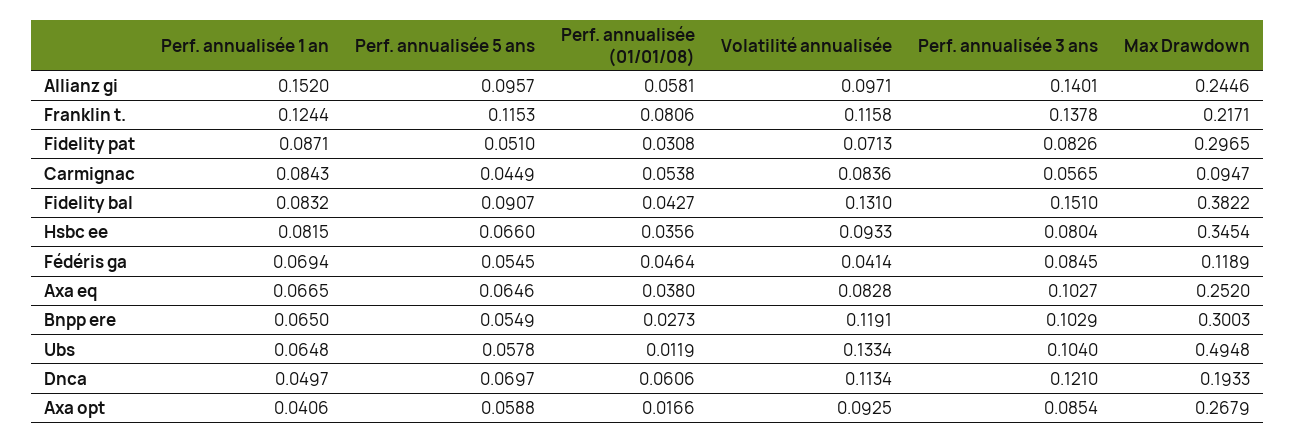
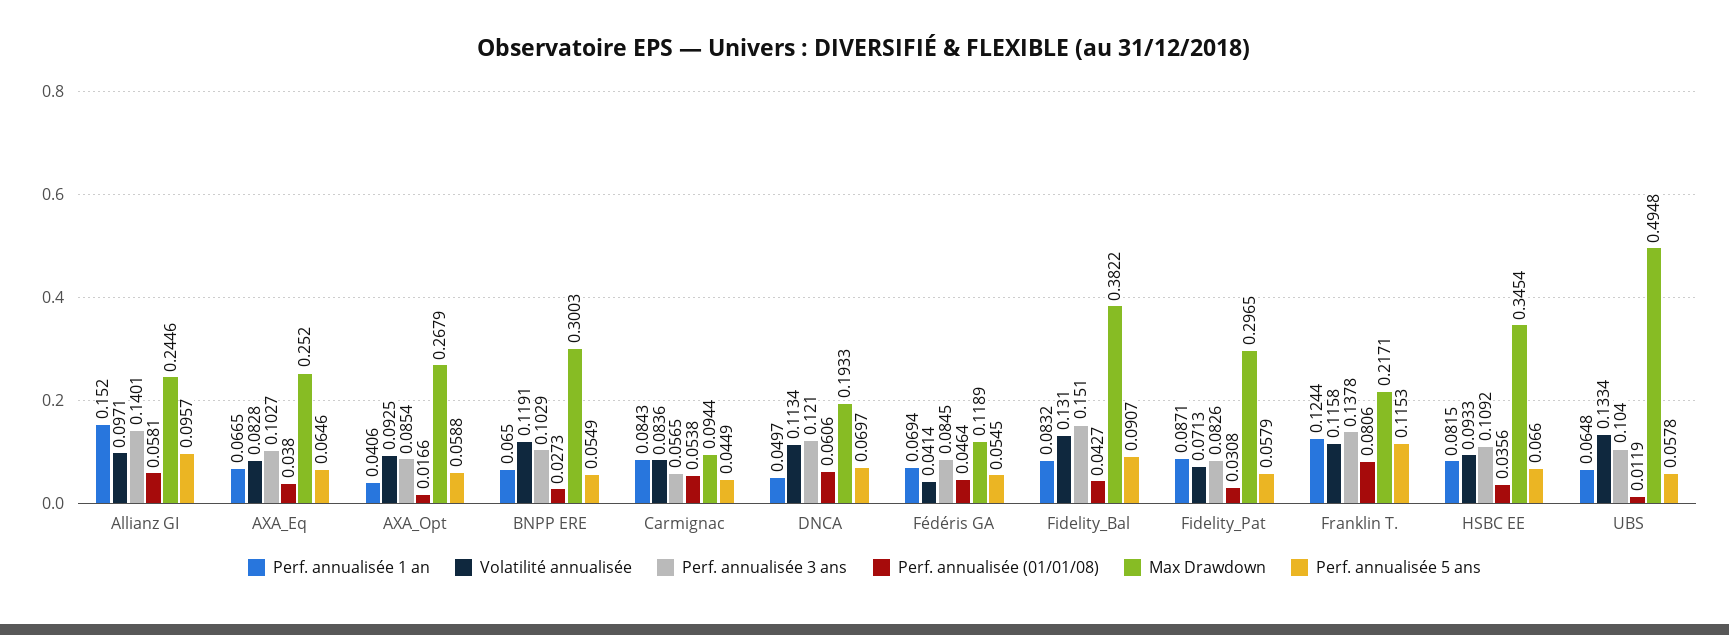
  {
    "Perf. annualisée 1 an": {
      "Allianz gi": 0.152,
      "Franklin t.": 0.1244,
      "Fidelity pat": 0.0871,
      "Carmignac": 0.0843,
      "Fidelity bal": 0.0832,
      "Hsbc ee": 0.0815,
      "Fédéris ga": 0.0694,
      "Axa eq": 0.0665,
      "Bnpp ere": 0.065,
      "Ubs": 0.0648,
      "Dnca": 0.0497,
      "Axa opt": 0.0406
    },
    "Perf. annualisée 5 ans": {
      "Allianz gi": 0.0957,
      "Franklin t.": 0.1153,
-     "Fidelity pat": 0.051,
+     "Fidelity pat": 0.0579,
      "Carmignac": 0.0449,
      "Fidelity bal": 0.0907,
      "Hsbc ee": 0.066,
      "Fédéris ga": 0.0545,
      "Axa eq": 0.0646,
      "Bnpp ere": 0.0549,
      "Ubs": 0.0578,
      "Dnca": 0.0697,
      "Axa opt": 0.0588
    },
    "Perf. annualisée (01/01/08)": {
      "Allianz gi": 0.0581,
      "Franklin t.": 0.0806,
      "Fidelity pat": 0.0308,
      "Carmignac": 0.0538,
      "Fidelity bal": 0.0427,
      "Hsbc ee": 0.0356,
      "Fédéris ga": 0.0464,
      "Axa eq": 0.038,
      "Bnpp ere": 0.0273,
      "Ubs": 0.0119,
      "Dnca": 0.0606,
      "Axa opt": 0.0166
    },
    "Volatilité annualisée": {
      "Allianz gi": 0.0971,
      "Franklin t.": 0.1158,
      "Fidelity pat": 0.0713,
      "Carmignac": 0.0836,
      "Fidelity bal": 0.131,
      "Hsbc ee": 0.0933,
      "Fédéris ga": 0.0414,
      "Axa eq": 0.0828,
      "Bnpp ere": 0.1191,
      "Ubs": 0.1334,
      "Dnca": 0.1134,
      "Axa opt": 0.0925
    },
    "Perf. annualisée 3 ans": {
      "Allianz gi": 0.1401,
      "Franklin t.": 0.1378,
      "Fidelity pat": 0.0826,
      "Carmignac": 0.0565,
      "Fidelity bal": 0.151,
-     "Hsbc ee": 0.0804,
+     "Hsbc ee": 0.1092,
      "Fédéris ga": 0.0845,
      "Axa eq": 0.1027,
      "Bnpp ere": 0.1029,
      "Ubs": 0.104,
      "Dnca": 0.121,
      "Axa opt": 0.0854
    },
    "Max Drawdown": {
      "Allianz gi": 0.2446,
      "Franklin t.": 0.2171,
      "Fidelity pat": 0.2965,
-     "Carmignac": 0.0947,
+     "Carmignac": 0.0944,
      "Fidelity bal": 0.3822,
      "Hsbc ee": 0.3454,
      "Fédéris ga": 0.1189,
      "Axa eq": 0.252,
      "Bnpp ere": 0.3003,
      "Ubs": 0.4948,
      "Dnca": 0.1933,
      "Axa opt": 0.2679
    }
  }

